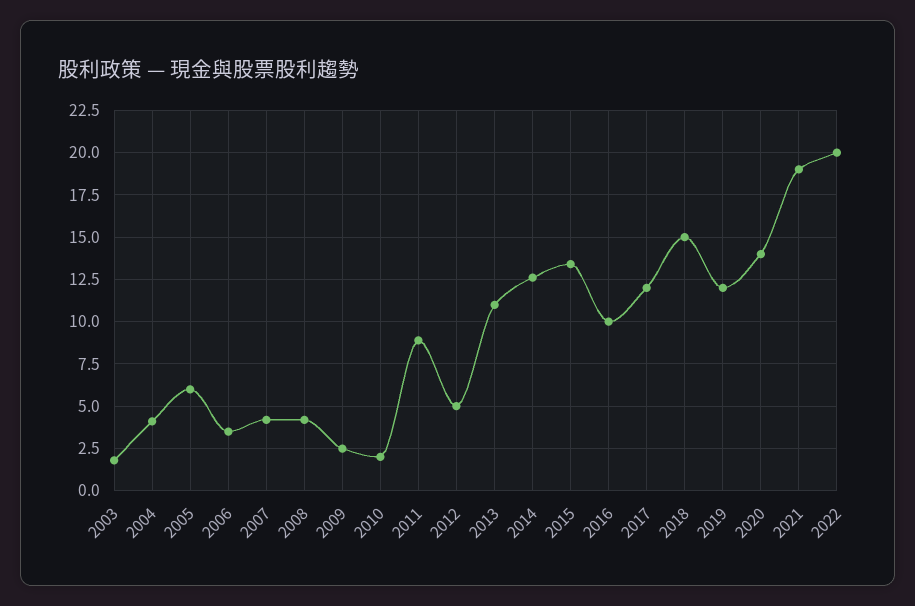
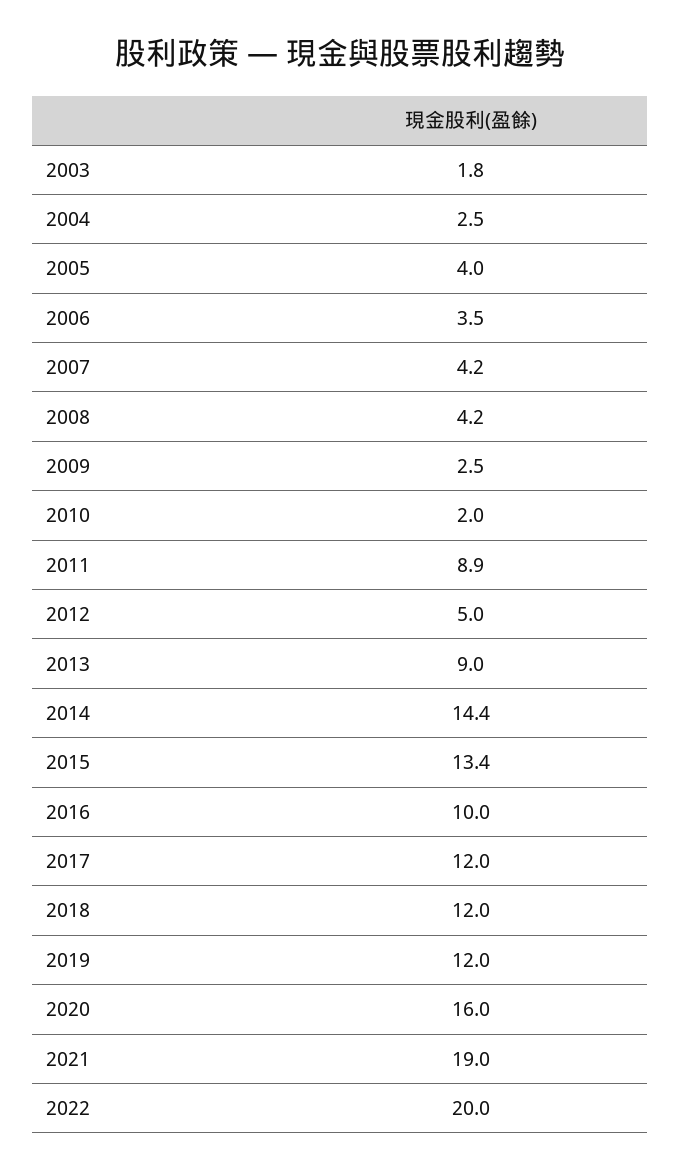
  {
    "2003": 1.8,
-   "2004": 4,
+   "2004": 2.5,
-   "2005": 6,
+   "2005": 4,
    "2006": 3.5,
    "2007": 4.2,
    "2008": 4.2,
    "2009": 2.5,
    "2010": 2,
    "2011": 8.9,
    "2012": 5,
-   "2013": 11,
+   "2013": 9,
-   "2014": 12.5,
+   "2014": 14.4,
    "2015": 13.4,
    "2016": 10,
    "2017": 12,
-   "2018": 15,
+   "2018": 12,
    "2019": 12,
-   "2020": 14,
+   "2020": 16,
    "2021": 19,
    "2022": 20
  }

